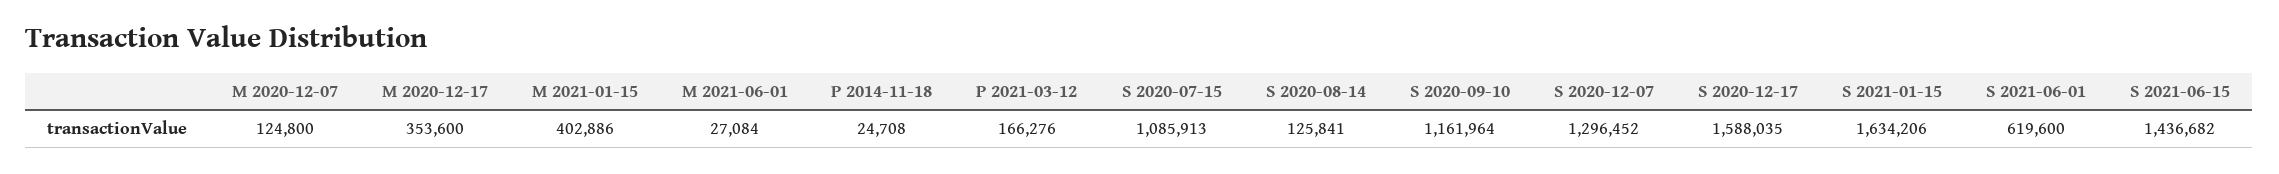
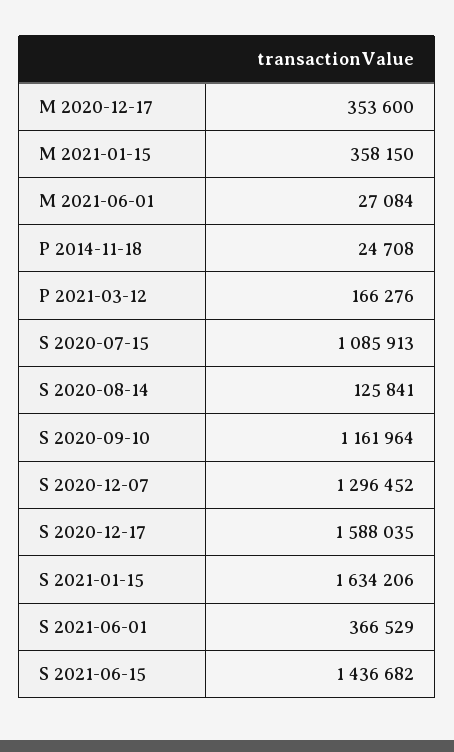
  {
-   "M 2020-12-07": 124800,
    "M 2020-12-17": 353600,
-   "M 2021-01-15": 402886,
+   "M 2021-01-15": 358150,
    "M 2021-06-01": 27084,
    "P 2014-11-18": 24708,
    "P 2021-03-12": 166276,
    "S 2020-07-15": 1085913,
    "S 2020-08-14": 125841,
    "S 2020-09-10": 1161964,
    "S 2020-12-07": 1296452,
    "S 2020-12-17": 1588035,
    "S 2021-01-15": 1634206,
-   "S 2021-06-01": 619600,
+   "S 2021-06-01": 366529,
    "S 2021-06-15": 1436682
  }

